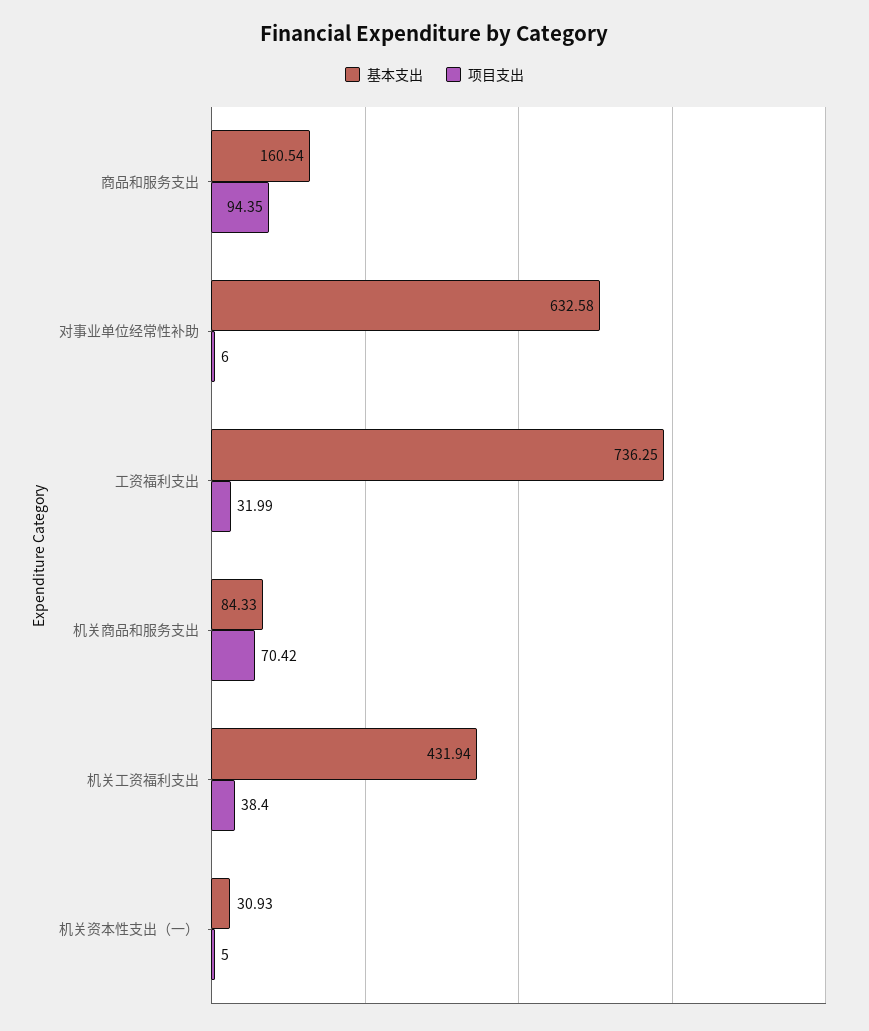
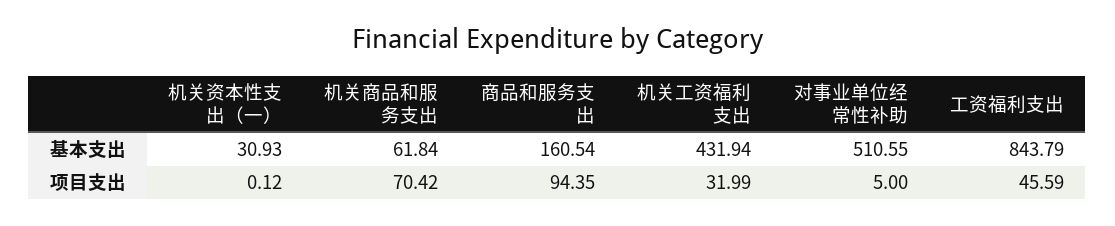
  {
    "基本支出": {
      "商品和服务支出": 160.54,
-     "对事业单位经常性补助": 632.58,
+     "对事业单位经常性补助": 510.55,
-     "工资福利支出": 736.25,
+     "工资福利支出": 843.79,
-     "机关商品和服务支出": 84.33,
+     "机关商品和服务支出": 61.84,
      "机关工资福利支出": 431.94,
      "机关资本性支出（一）": 30.93
    },
    "项目支出": {
      "商品和服务支出": 94.35,
-     "对事业单位经常性补助": 6,
+     "对事业单位经常性补助": 5,
-     "工资福利支出": 31.99,
+     "工资福利支出": 45.59,
      "机关商品和服务支出": 70.42,
-     "机关工资福利支出": 38.4,
+     "机关工资福利支出": 31.99,
-     "机关资本性支出（一）": 5
+     "机关资本性支出（一）": 0.12
    }
  }

